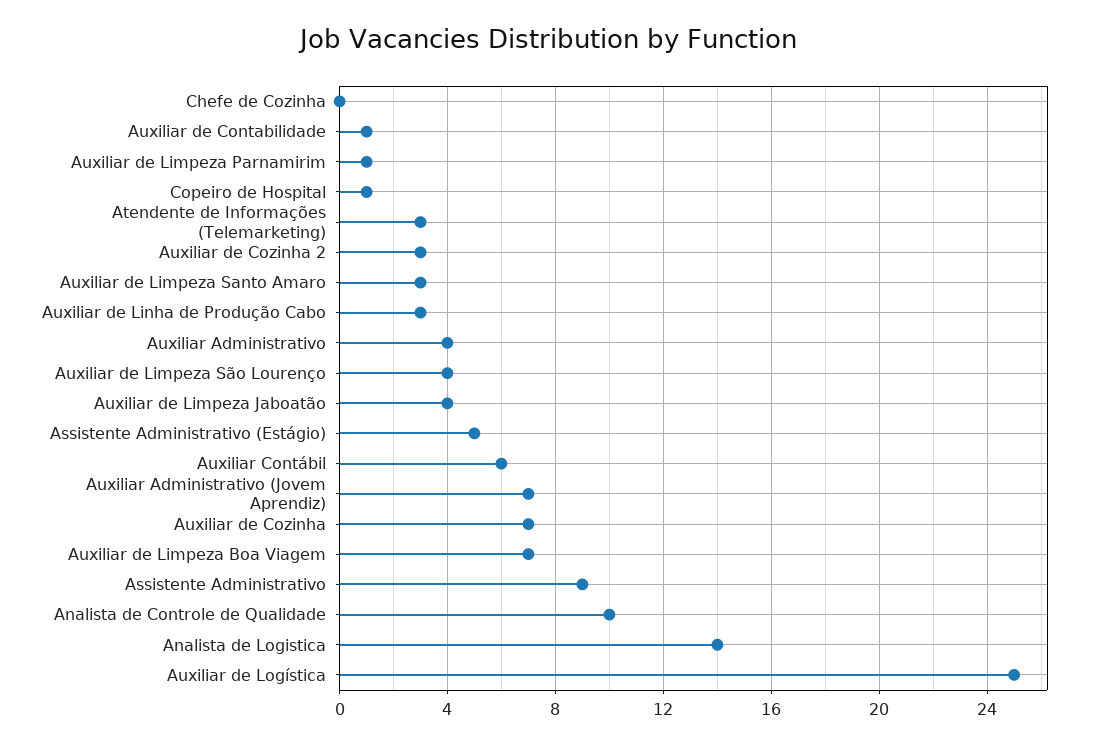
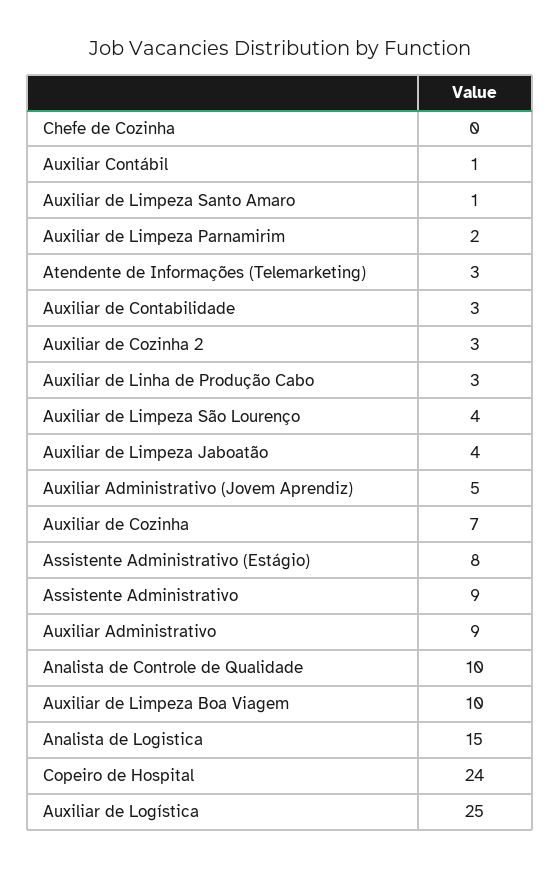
  {
    "Chefe de Cozinha": 0,
-   "Auxiliar de Contabilidade": 1,
+   "Auxiliar de Contabilidade": 3,
-   "Auxiliar de Limpeza Parnamirim": 1,
+   "Auxiliar de Limpeza Parnamirim": 2,
-   "Copeiro de Hospital": 1,
+   "Copeiro de Hospital": 24,
    "Atendente de Informações (Telemarketing)": 3,
    "Auxiliar de Cozinha 2": 3,
-   "Auxiliar de Limpeza Santo Amaro": 3,
+   "Auxiliar de Limpeza Santo Amaro": 1,
    "Auxiliar de Linha de Produção Cabo": 3,
-   "Auxiliar Administrativo": 4,
+   "Auxiliar Administrativo": 9,
    "Auxiliar de Limpeza São Lourenço": 4,
    "Auxiliar de Limpeza Jaboatão": 4,
-   "Assistente Administrativo (Estágio)": 5,
+   "Assistente Administrativo (Estágio)": 8,
-   "Auxiliar Contábil": 6,
+   "Auxiliar Contábil": 1,
-   "Auxiliar Administrativo (Jovem Aprendiz)": 7,
+   "Auxiliar Administrativo (Jovem Aprendiz)": 5,
    "Auxiliar de Cozinha": 7,
-   "Auxiliar de Limpeza Boa Viagem": 7,
+   "Auxiliar de Limpeza Boa Viagem": 10,
    "Assistente Administrativo": 9,
    "Analista de Controle de Qualidade": 10,
-   "Analista de Logistica": 14,
+   "Analista de Logistica": 15,
    "Auxiliar de Logística": 25
  }

